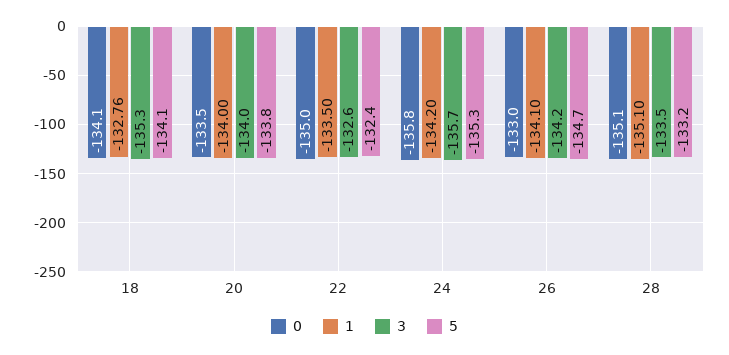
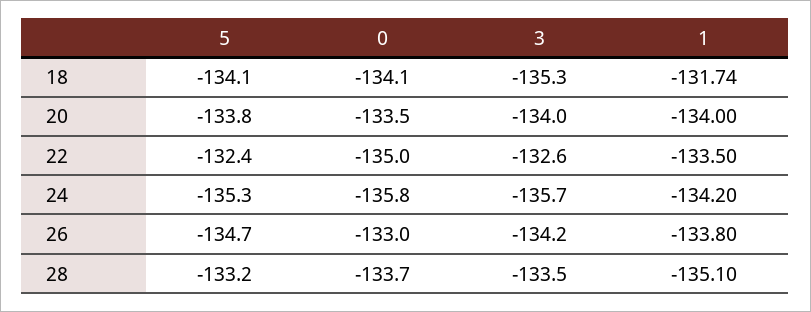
  {
    "0": {
      "18": -134.1,
      "20": -133.5,
      "22": -135,
      "24": -135.8,
      "26": -133,
-     "28": -135.1
+     "28": -133.7
    },
    "1": {
-     "18": -132.76,
+     "18": -131.74,
      "20": -134,
      "22": -133.5,
      "24": -134.2,
-     "26": -134.1,
+     "26": -133.8,
      "28": -135.1
    },
    "3": {
      "18": -135.3,
      "20": -134,
      "22": -132.6,
      "24": -135.7,
      "26": -134.2,
      "28": -133.5
    },
    "5": {
      "18": -134.1,
      "20": -133.8,
      "22": -132.4,
      "24": -135.3,
      "26": -134.7,
      "28": -133.2
    }
  }

